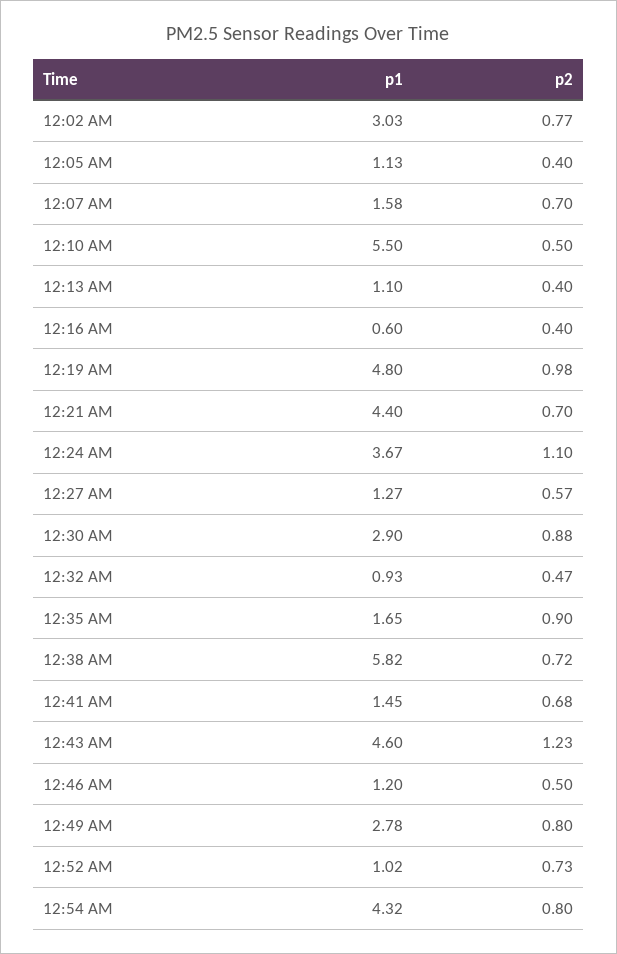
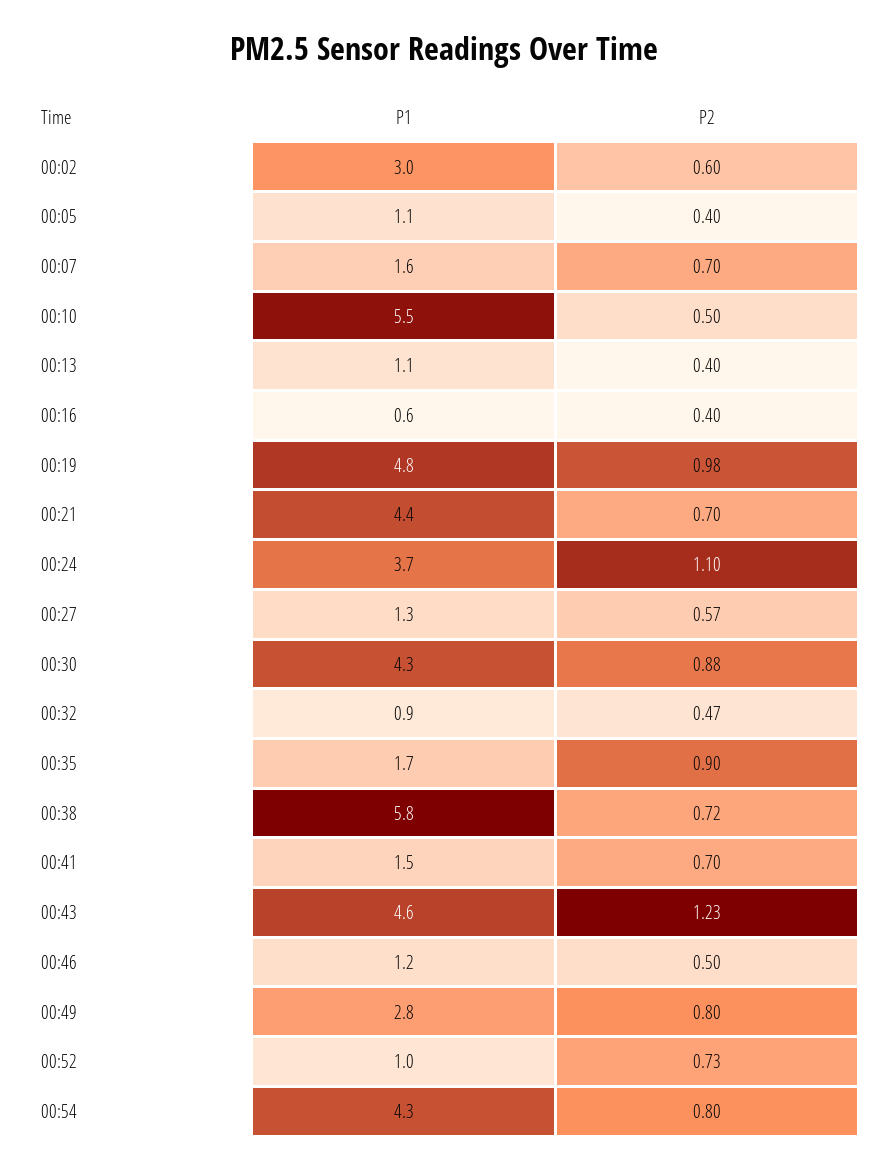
  {
    "p1": {
      "12:02 AM": 3.03,
      "12:05 AM": 1.13,
      "12:07 AM": 1.58,
      "12:10 AM": 5.5,
      "12:13 AM": 1.1,
      "12:16 AM": 0.6,
      "12:19 AM": 4.8,
      "12:21 AM": 4.4,
      "12:24 AM": 3.67,
      "12:27 AM": 1.27,
-     "12:30 AM": 2.9,
+     "12:30 AM": 4.3,
      "12:32 AM": 0.93,
      "12:35 AM": 1.65,
      "12:38 AM": 5.82,
      "12:41 AM": 1.45,
      "12:43 AM": 4.6,
      "12:46 AM": 1.2,
      "12:49 AM": 2.78,
      "12:52 AM": 1.02,
      "12:54 AM": 4.32
    },
    "p2": {
-     "12:02 AM": 0.77,
+     "12:02 AM": 0.6,
      "12:05 AM": 0.4,
      "12:07 AM": 0.7,
      "12:10 AM": 0.5,
      "12:13 AM": 0.4,
      "12:16 AM": 0.4,
      "12:19 AM": 0.98,
      "12:21 AM": 0.7,
      "12:24 AM": 1.1,
      "12:27 AM": 0.57,
      "12:30 AM": 0.88,
      "12:32 AM": 0.47,
      "12:35 AM": 0.9,
      "12:38 AM": 0.72,
-     "12:41 AM": 0.68,
+     "12:41 AM": 0.7,
      "12:43 AM": 1.23,
      "12:46 AM": 0.5,
      "12:49 AM": 0.8,
      "12:52 AM": 0.73,
      "12:54 AM": 0.8
    }
  }

